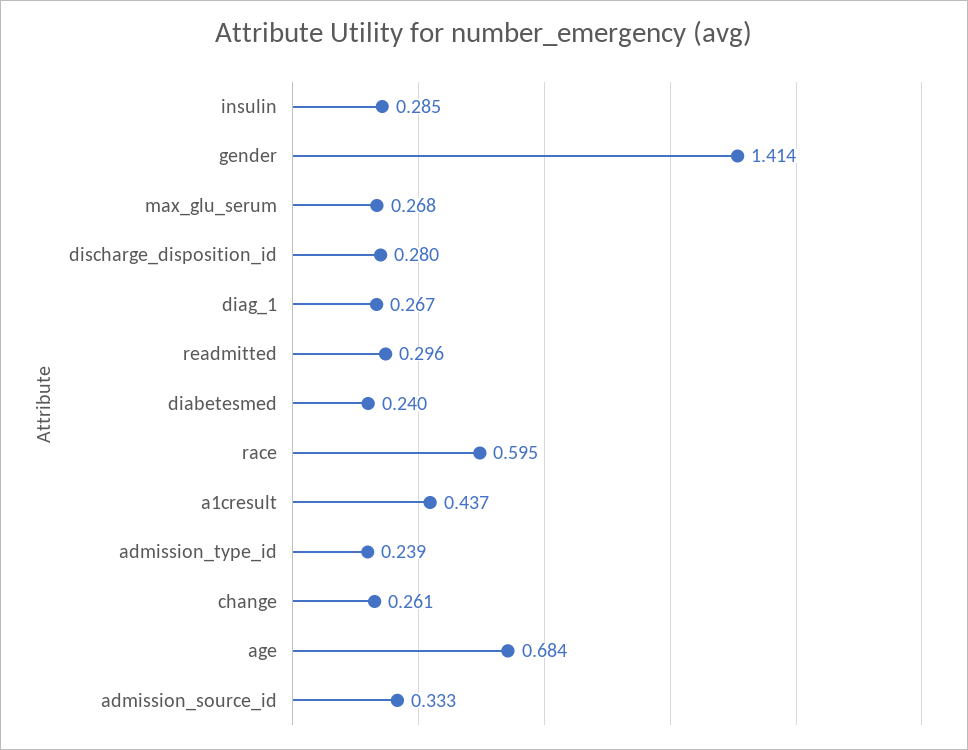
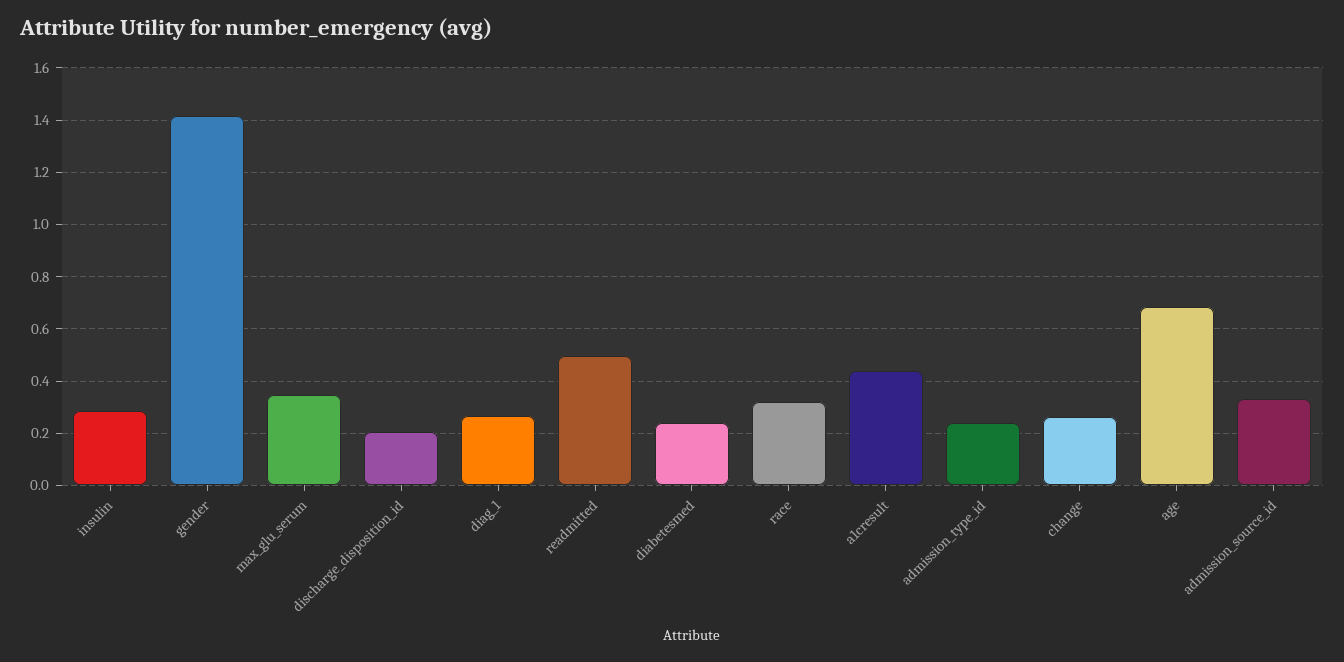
  {
    "insulin": 0.285,
    "gender": 1.414,
-   "max_glu_serum": 0.268,
+   "max_glu_serum": 0.35,
-   "discharge_disposition_id": 0.28,
+   "discharge_disposition_id": 0.2,
    "diag_1": 0.267,
-   "readmitted": 0.296,
+   "readmitted": 0.5,
    "diabetesmed": 0.24,
-   "race": 0.595,
+   "race": 0.325,
    "a1cresult": 0.437,
    "admission_type_id": 0.239,
    "change": 0.261,
    "age": 0.684,
    "admission_source_id": 0.333
  }

